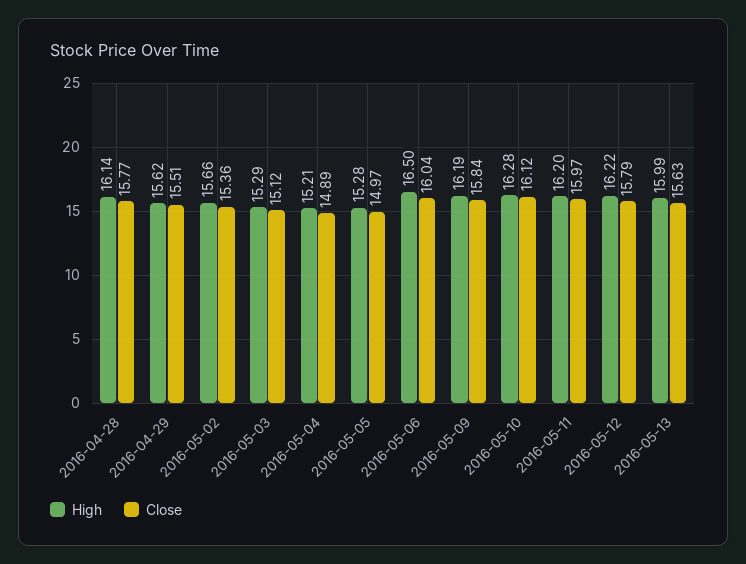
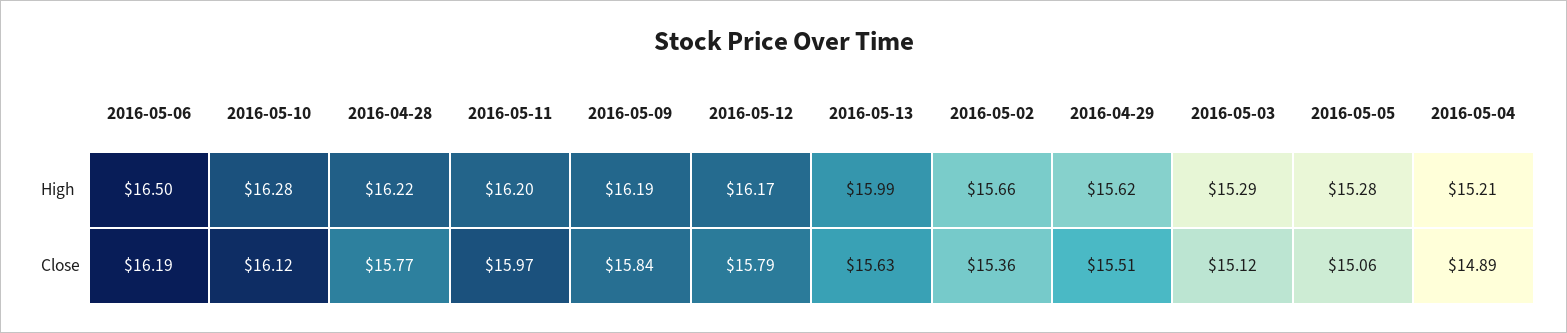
  {
    "High": {
-     "2016-04-28": 16.14,
+     "2016-04-28": 16.22,
      "2016-04-29": 15.62,
      "2016-05-02": 15.66,
      "2016-05-03": 15.29,
      "2016-05-04": 15.21,
      "2016-05-05": 15.28,
      "2016-05-06": 16.5,
      "2016-05-09": 16.19,
      "2016-05-10": 16.28,
      "2016-05-11": 16.2,
-     "2016-05-12": 16.22,
+     "2016-05-12": 16.17,
      "2016-05-13": 15.99
    },
    "Close": {
      "2016-04-28": 15.77,
      "2016-04-29": 15.51,
      "2016-05-02": 15.36,
      "2016-05-03": 15.12,
      "2016-05-04": 14.89,
-     "2016-05-05": 14.97,
+     "2016-05-05": 15.06,
-     "2016-05-06": 16.04,
+     "2016-05-06": 16.19,
      "2016-05-09": 15.84,
      "2016-05-10": 16.12,
      "2016-05-11": 15.97,
      "2016-05-12": 15.79,
      "2016-05-13": 15.63
    }
  }

